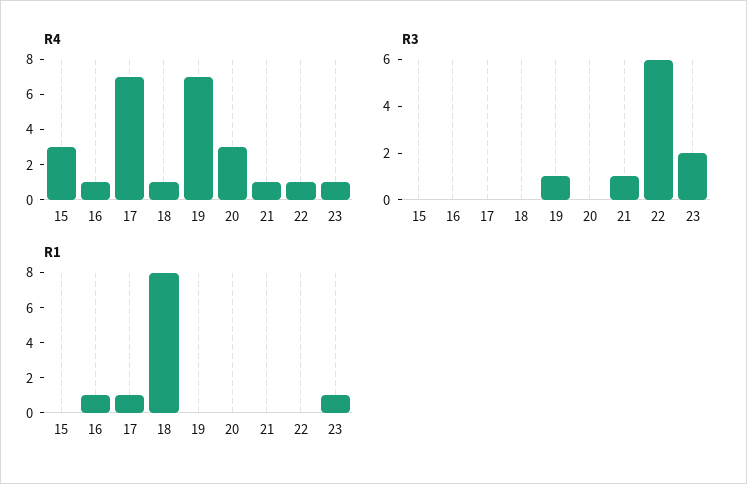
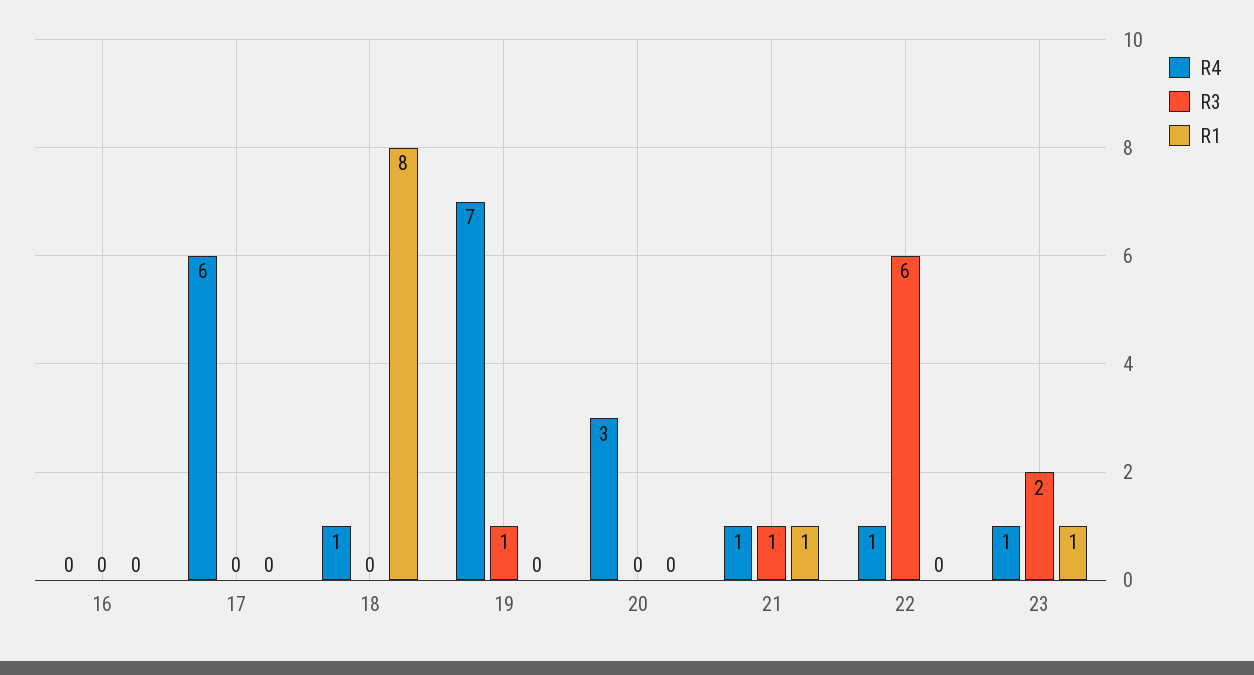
  {
    "R4": {
-     "15": 3,
-     "16": 1,
+     "16": 0,
-     "17": 7,
+     "17": 6,
      "18": 1,
      "19": 7,
      "20": 3,
      "21": 1,
      "22": 1,
      "23": 1
    },
    "R3": {
-     "15": 0,
      "16": 0,
      "17": 0,
      "18": 0,
      "19": 1,
      "20": 0,
      "21": 1,
      "22": 6,
      "23": 2
    },
    "R1": {
-     "15": 0,
-     "16": 1,
+     "16": 0,
-     "17": 1,
+     "17": 0,
      "18": 8,
      "19": 0,
      "20": 0,
-     "21": 0,
+     "21": 1,
      "22": 0,
      "23": 1
    }
  }

